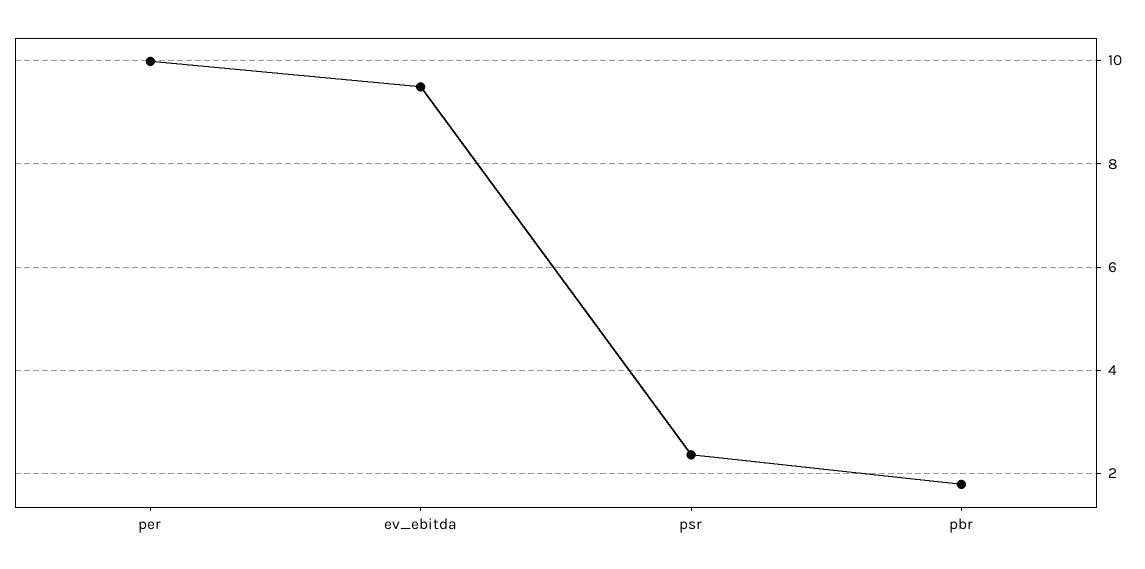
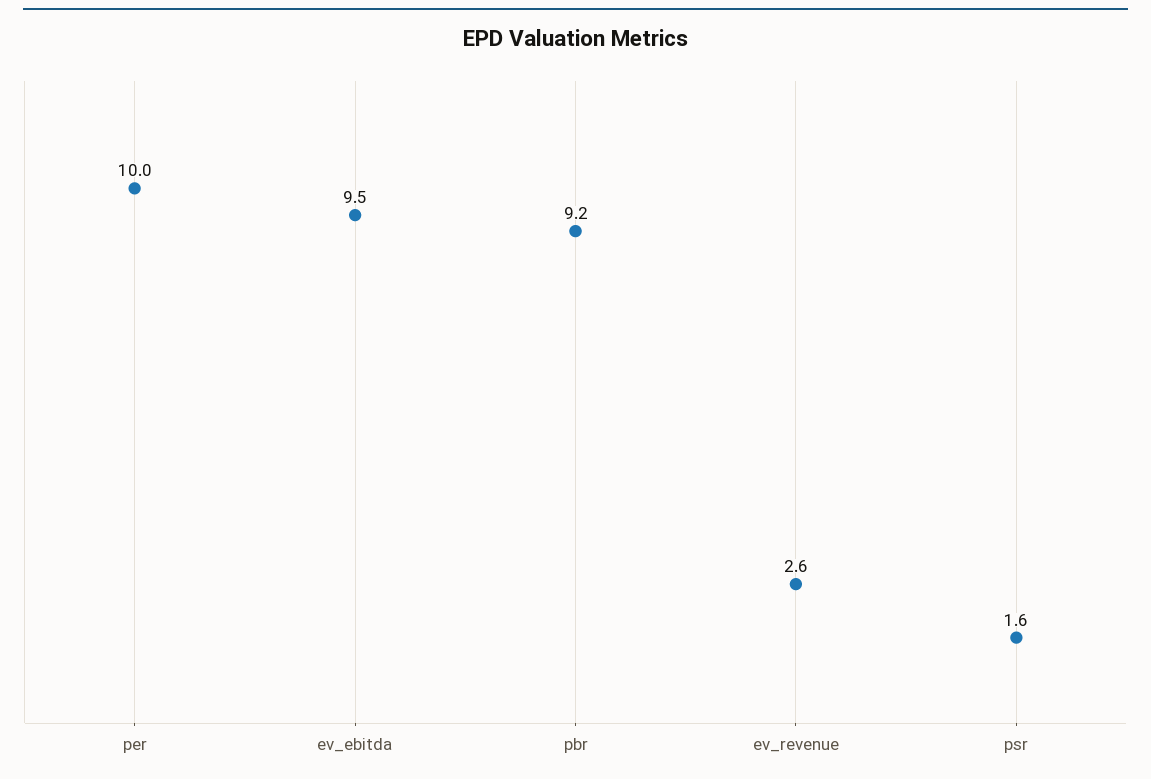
  {
    "per": 10,
    "ev_ebitda": 9.5,
-   "psr": 2.4,
+   "psr": 1.6,
-   "pbr": 1.8
+   "pbr": 9.2,
+   "ev_revenue": 2.6
  }

